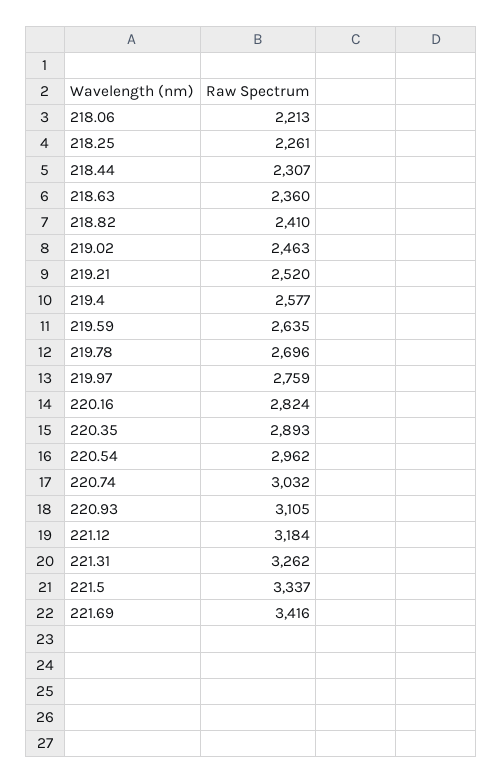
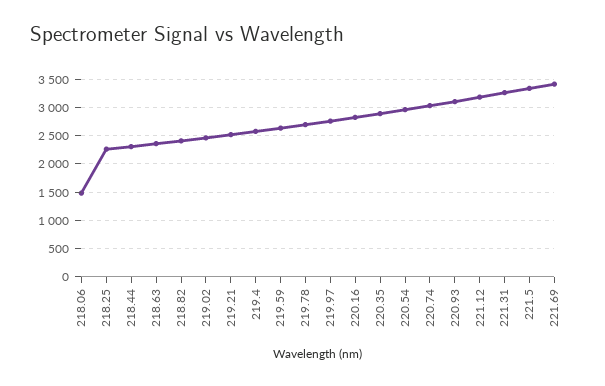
  {
-   "218.06": 2213,
+   "218.06": 1500,
    "218.25": 2261,
    "218.44": 2307,
    "218.63": 2360,
    "218.82": 2410,
    "219.02": 2463,
    "219.21": 2520,
    "219.4": 2577,
    "219.59": 2635,
    "219.78": 2696,
    "219.97": 2759,
    "220.16": 2824,
    "220.35": 2893,
    "220.54": 2962,
    "220.74": 3032,
    "220.93": 3105,
    "221.12": 3184,
    "221.31": 3262,
    "221.5": 3337,
    "221.69": 3416
  }

